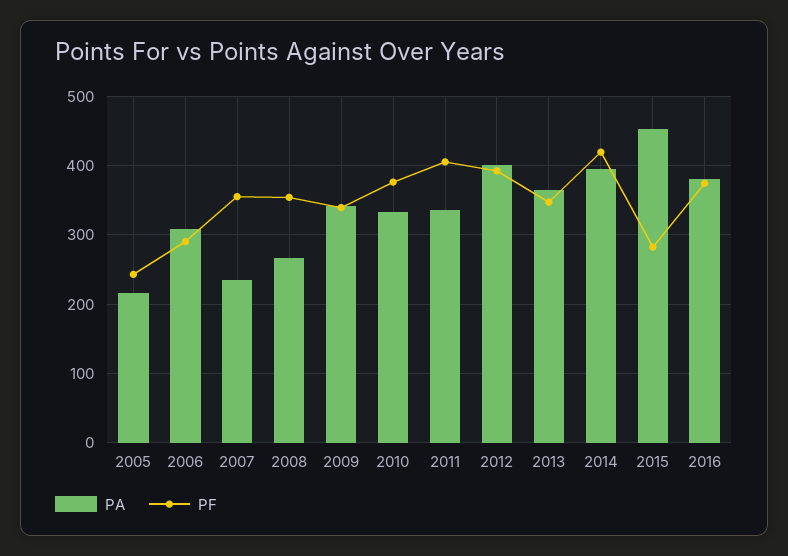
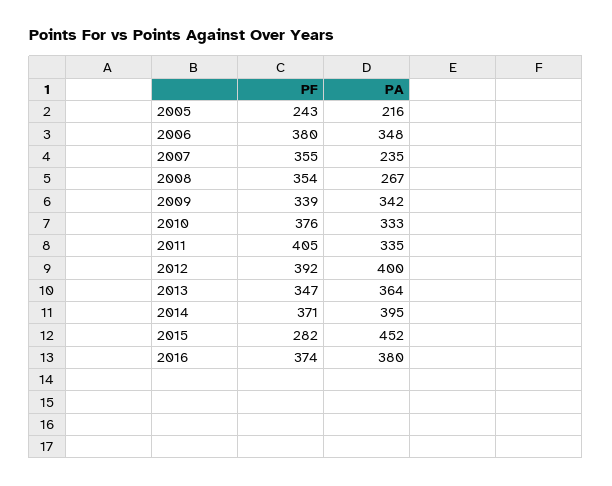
  {
    "PA": {
      "2005": 216,
-     "2006": 310,
+     "2006": 348,
      "2007": 235,
      "2008": 267,
      "2009": 342,
      "2010": 333,
      "2011": 335,
      "2012": 400,
      "2013": 364,
      "2014": 395,
      "2015": 452,
      "2016": 380
    },
    "PF": {
      "2005": 243,
-     "2006": 290,
+     "2006": 380,
      "2007": 355,
      "2008": 354,
      "2009": 339,
      "2010": 376,
      "2011": 405,
      "2012": 392,
      "2013": 347,
-     "2014": 420,
+     "2014": 371,
      "2015": 282,
      "2016": 374
    }
  }

